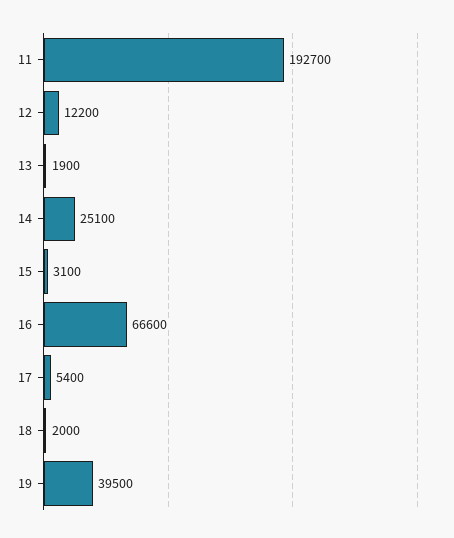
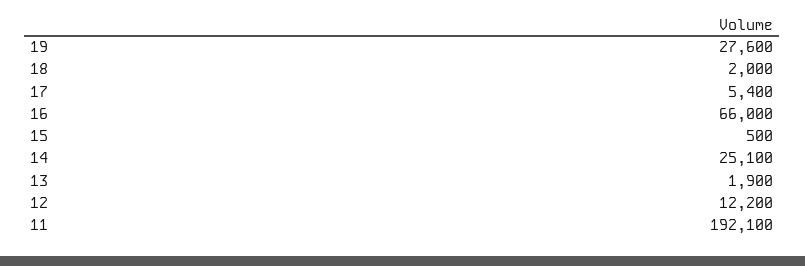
  {
-   "11": 192700,
+   "11": 192100,
    "12": 12200,
    "13": 1900,
    "14": 25100,
-   "15": 3100,
+   "15": 500,
-   "16": 66600,
+   "16": 66000,
    "17": 5400,
    "18": 2000,
-   "19": 39500
+   "19": 27600
  }

